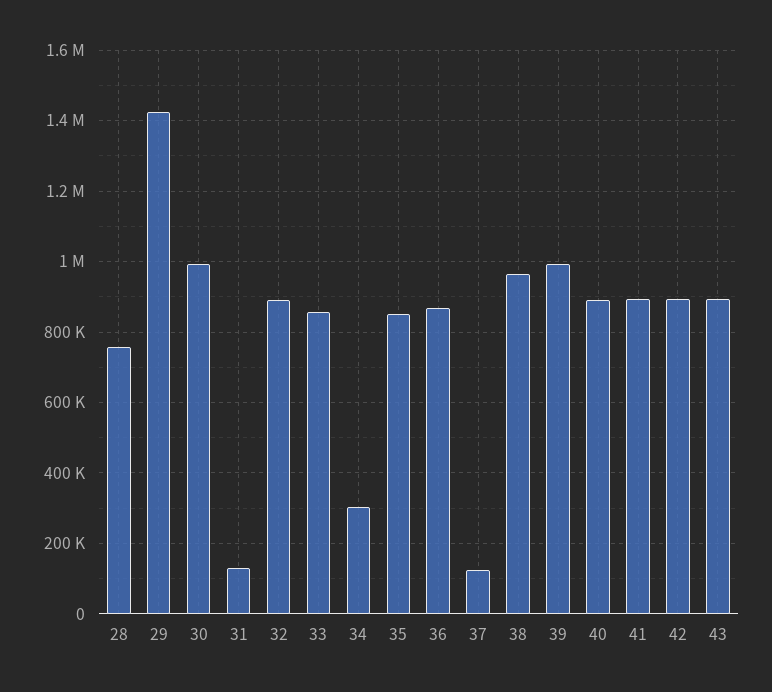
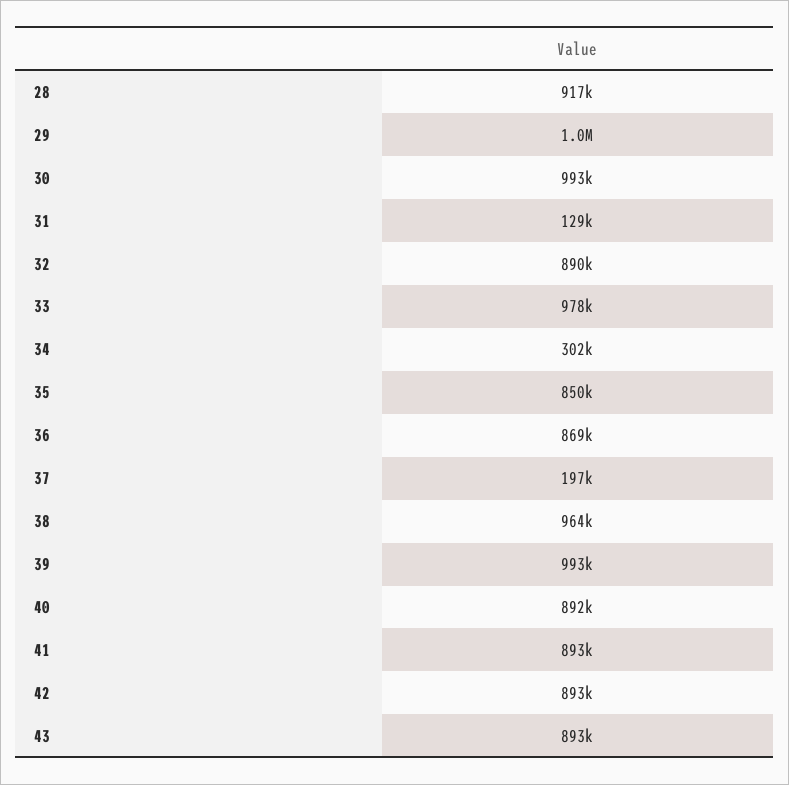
  {
-   "28": 760000,
+   "28": 917000,
-   "29": 1420000,
+   "29": 1000000,
    "30": 993000,
    "31": 129000,
    "32": 890000,
-   "33": 860000,
+   "33": 978000,
    "34": 302000,
    "35": 850000,
    "36": 869000,
-   "37": 120000,
+   "37": 197000,
    "38": 964000,
    "39": 993000,
    "40": 892000,
    "41": 893000,
    "42": 893000,
    "43": 893000
  }

